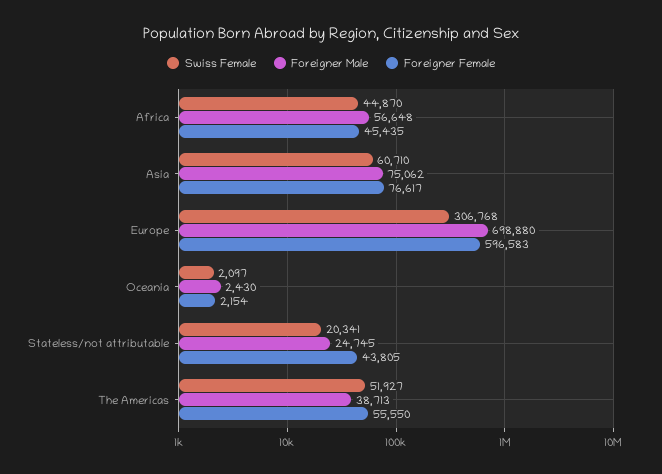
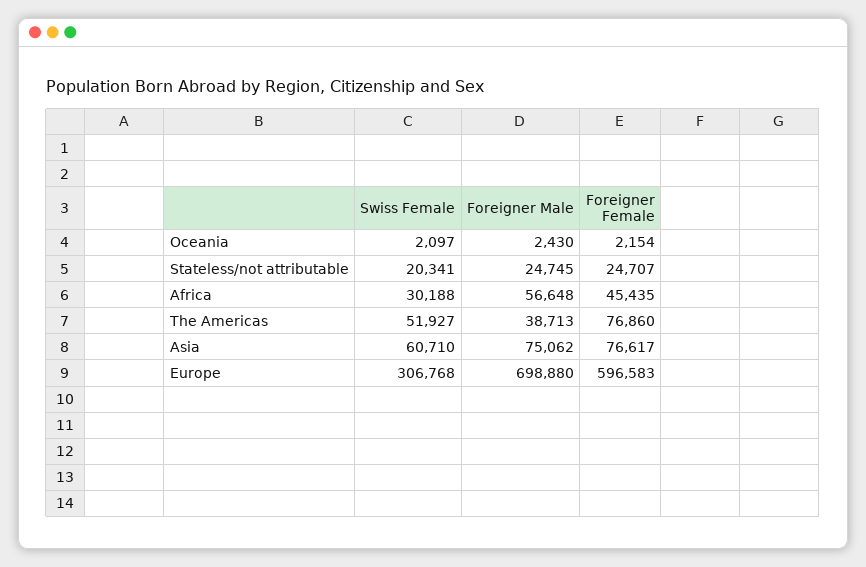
  {
    "Swiss Female": {
-     "Africa": 44870,
+     "Africa": 30188,
      "Asia": 60710,
      "Europe": 306768,
      "Oceania": 2097,
      "Stateless/not attributable": 20341,
      "The Americas": 51927
    },
    "Foreigner Male": {
      "Africa": 56648,
      "Asia": 75062,
      "Europe": 698880,
      "Oceania": 2430,
      "Stateless/not attributable": 24745,
      "The Americas": 38713
    },
    "Foreigner Female": {
      "Africa": 45435,
      "Asia": 76617,
      "Europe": 596583,
      "Oceania": 2154,
-     "Stateless/not attributable": 43805,
+     "Stateless/not attributable": 24707,
-     "The Americas": 55550
+     "The Americas": 76860
    }
  }

